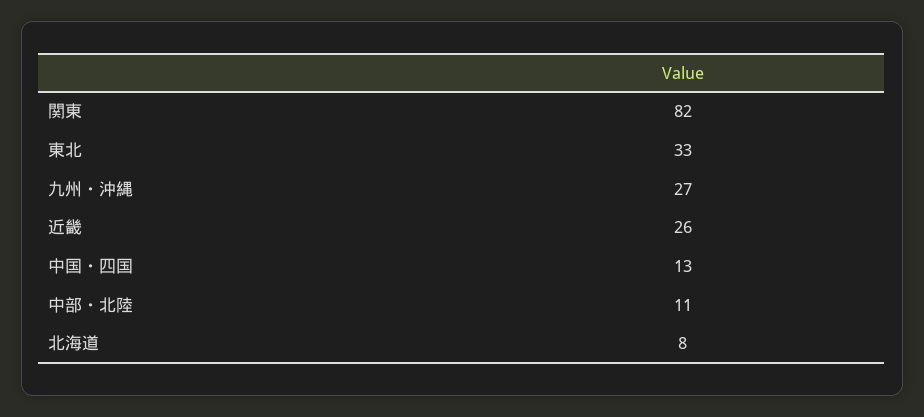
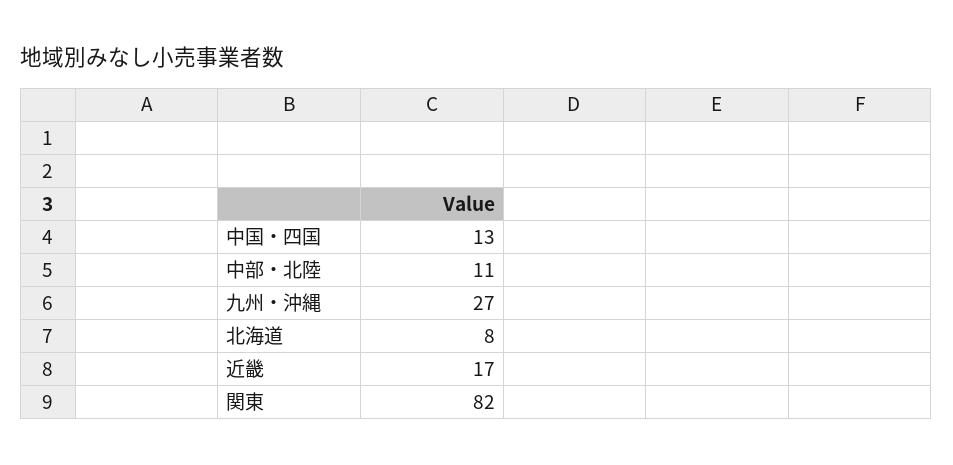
  {
    "関東": 82,
-   "東北": 33,
    "九州・沖縄": 27,
-   "近畿": 26,
+   "近畿": 17,
    "中国・四国": 13,
    "中部・北陸": 11,
    "北海道": 8
  }

